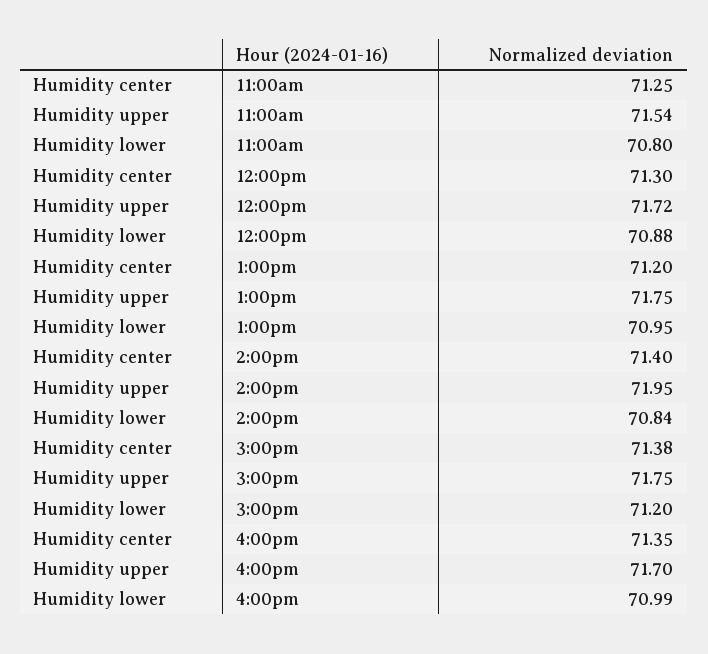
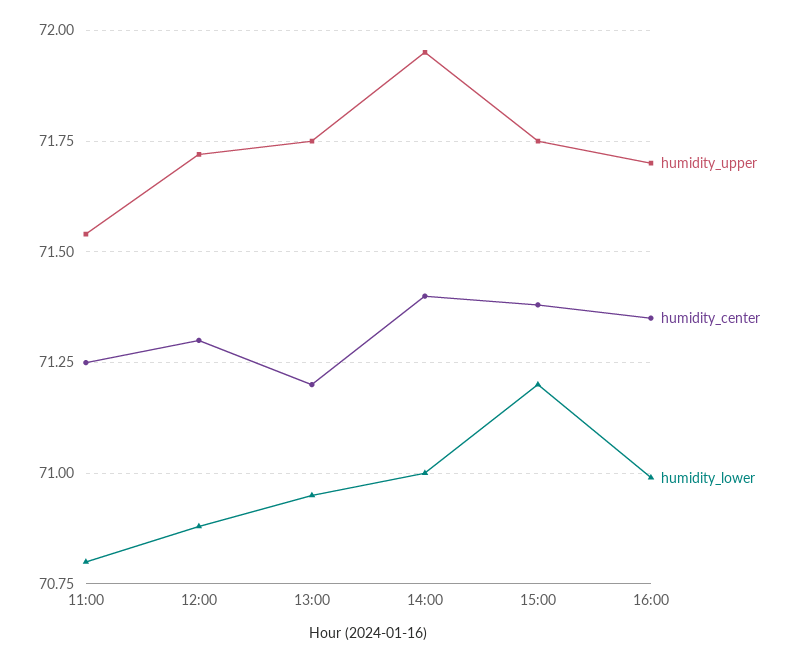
  {
    "Humidity center": {
      "11:00am": 71.25,
      "12:00pm": 71.3,
      "1:00pm": 71.2,
      "2:00pm": 71.4,
      "3:00pm": 71.38,
      "4:00pm": 71.35
    },
    "Humidity upper": {
      "11:00am": 71.54,
      "12:00pm": 71.72,
      "1:00pm": 71.75,
      "2:00pm": 71.95,
      "3:00pm": 71.75,
      "4:00pm": 71.7
    },
    "Humidity lower": {
      "11:00am": 70.8,
      "12:00pm": 70.88,
      "1:00pm": 70.95,
-     "2:00pm": 70.84,
+     "2:00pm": 71,
      "3:00pm": 71.2,
      "4:00pm": 70.99
    }
  }

